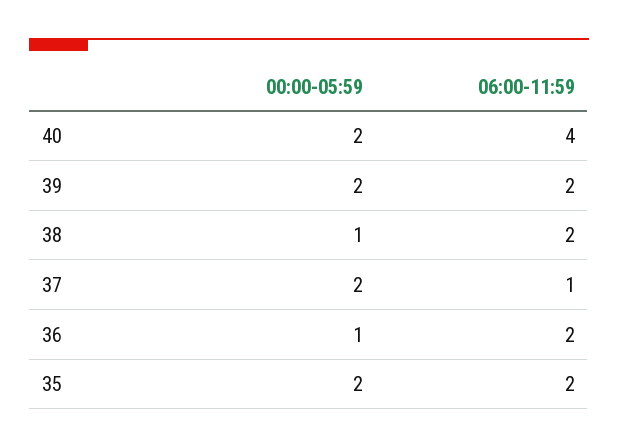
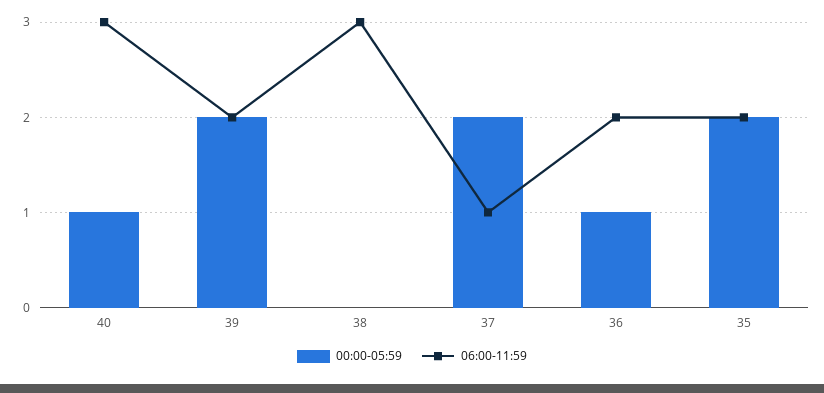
  {
    "00:00-05:59": {
-     "40": 2,
+     "40": 1,
      "39": 2,
-     "38": 1,
+     "38": 0,
      "37": 2,
      "36": 1,
      "35": 2
    },
    "06:00-11:59": {
-     "40": 4,
+     "40": 3,
      "39": 2,
-     "38": 2,
+     "38": 3,
      "37": 1,
      "36": 2,
      "35": 2
    }
  }

